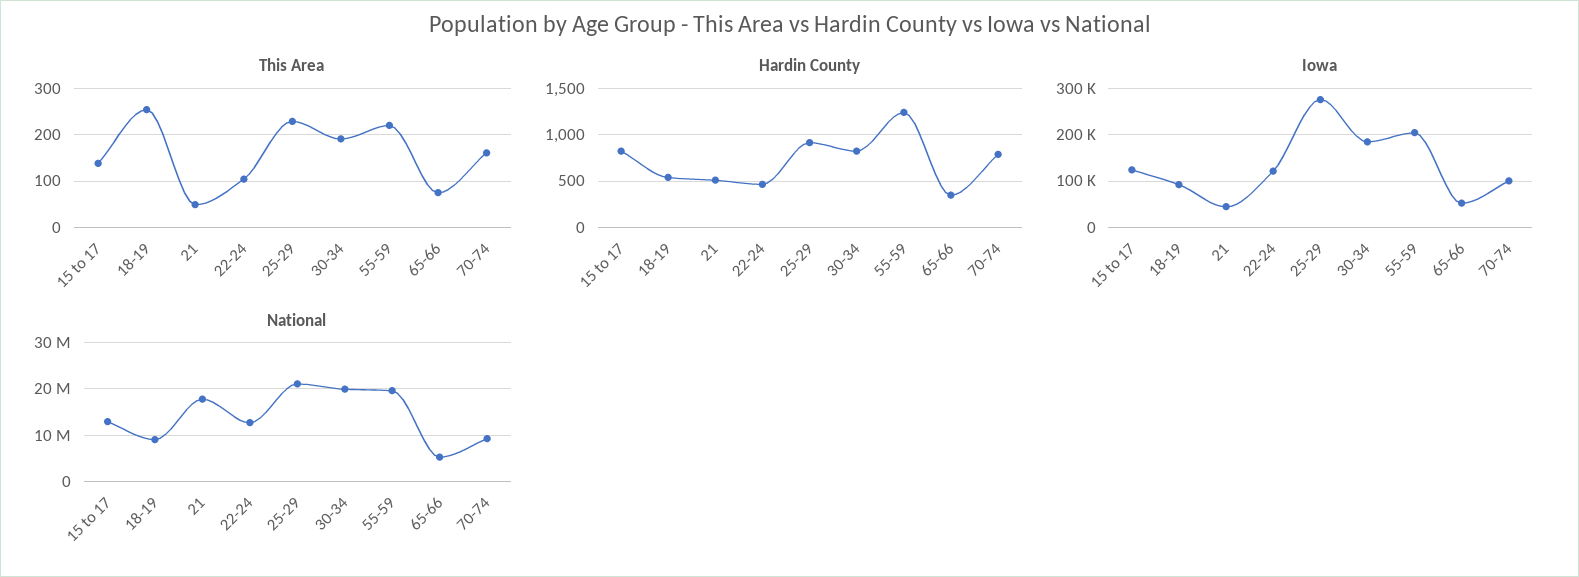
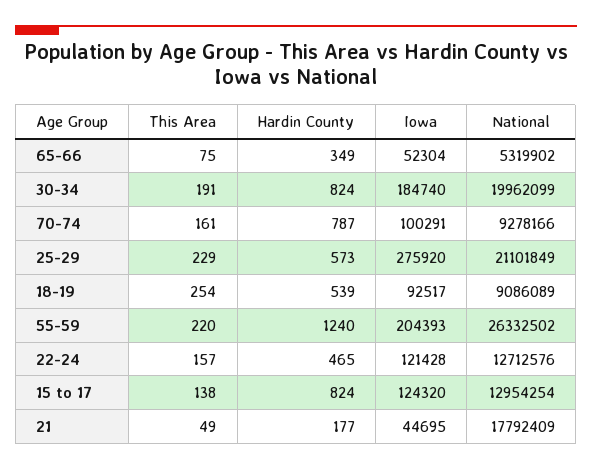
  {
    "This Area": {
      "15 to 17": 138,
      "18-19": 254,
      "21": 49,
-     "22-24": 100,
+     "22-24": 157,
      "25-29": 229,
      "30-34": 191,
      "55-59": 220,
      "65-66": 75,
      "70-74": 161
    },
    "Hardin County": {
      "15 to 17": 824,
      "18-19": 539,
-     "21": 500,
+     "21": 177,
      "22-24": 465,
-     "25-29": 900,
+     "25-29": 573,
      "30-34": 824,
      "55-59": 1240,
      "65-66": 349,
      "70-74": 787
    },
    "Iowa": {
      "15 to 17": 124320,
      "18-19": 92517,
      "21": 44695,
      "22-24": 121428,
      "25-29": 275920,
      "30-34": 184740,
      "55-59": 204393,
      "65-66": 52304,
      "70-74": 100291
    },
    "National": {
      "15 to 17": 12954254,
      "18-19": 9086089,
      "21": 17792409,
      "22-24": 12712576,
      "25-29": 21101849,
      "30-34": 19962099,
-     "55-59": 20000000,
+     "55-59": 26332502,
      "65-66": 5319902,
      "70-74": 9278166
    }
  }

